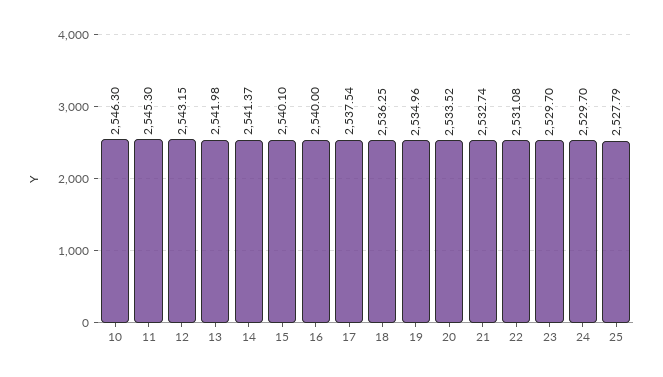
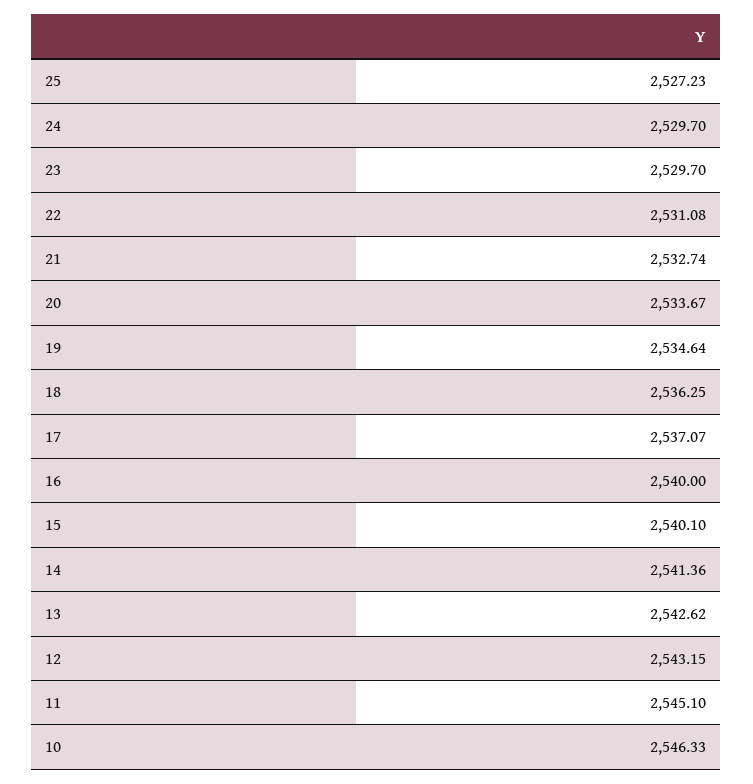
  {
-   "10": 2546.3,
+   "10": 2546.33,
-   "11": 2545.3,
+   "11": 2545.1,
    "12": 2543.15,
-   "13": 2541.98,
+   "13": 2542.62,
-   "14": 2541.37,
+   "14": 2541.36,
    "15": 2540.1,
    "16": 2540,
-   "17": 2537.54,
+   "17": 2537.07,
    "18": 2536.25,
-   "19": 2534.96,
+   "19": 2534.64,
-   "20": 2533.52,
+   "20": 2533.67,
    "21": 2532.74,
    "22": 2531.08,
    "23": 2529.7,
    "24": 2529.7,
-   "25": 2527.79
+   "25": 2527.23
  }

